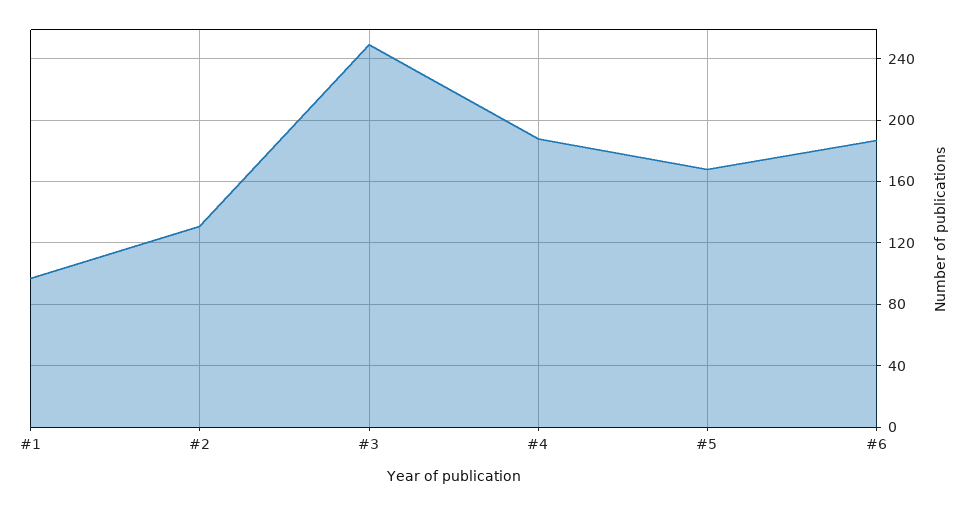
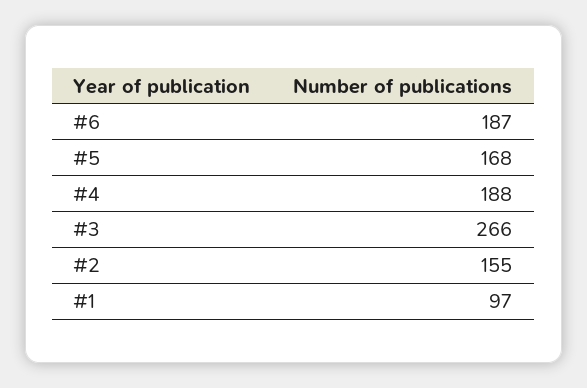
  {
    "#1": 97,
-   "#2": 130,
+   "#2": 155,
-   "#3": 250,
+   "#3": 266,
    "#4": 188,
    "#5": 168,
    "#6": 187
  }

